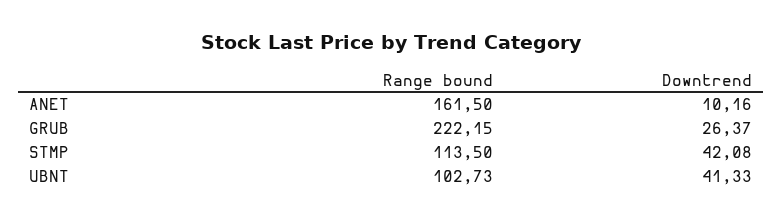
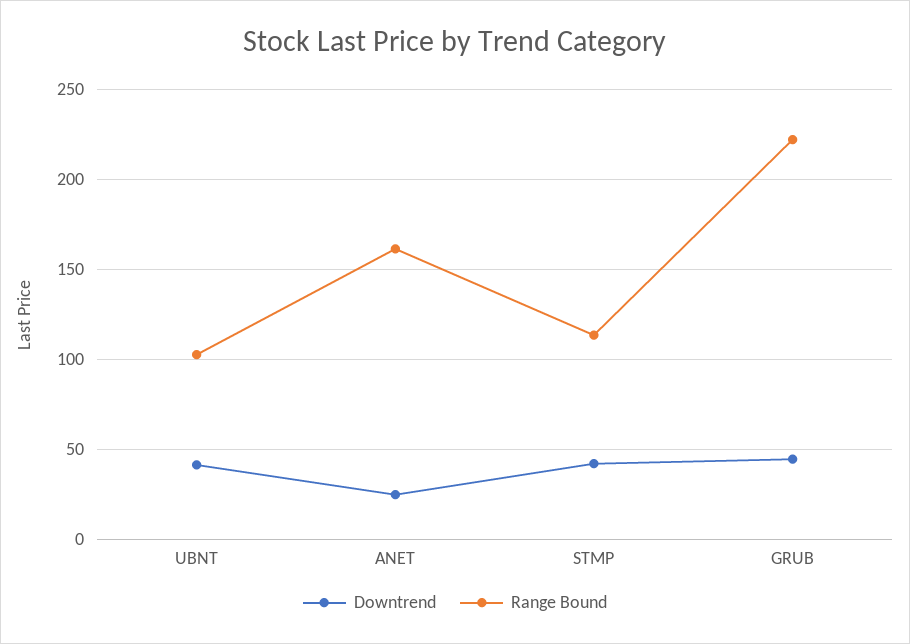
  {
    "Range bound": {
      "ANET": 161.5,
      "GRUB": 222.15,
      "STMP": 113.5,
      "UBNT": 102.73
    },
    "Downtrend": {
-     "ANET": 10.16,
+     "ANET": 25,
-     "GRUB": 26.37,
+     "GRUB": 45,
      "STMP": 42.08,
      "UBNT": 41.33
    }
  }

